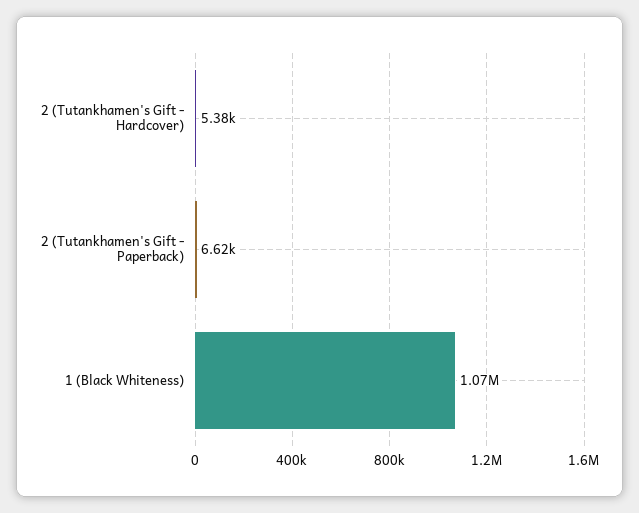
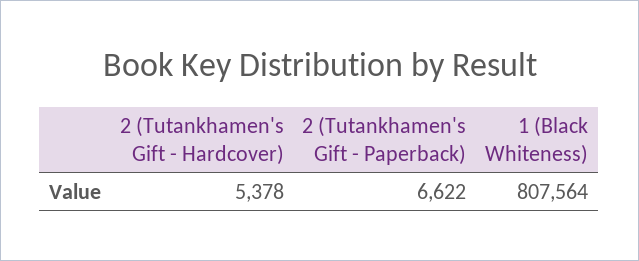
  {
    "2 (Tutankhamen's Gift - Hardcover)": 5378,
    "2 (Tutankhamen's Gift - Paperback)": 6622,
-   "1 (Black Whiteness)": 1070000
+   "1 (Black Whiteness)": 807564
  }

